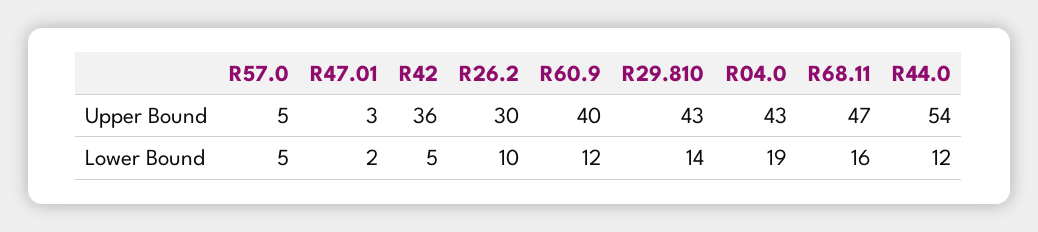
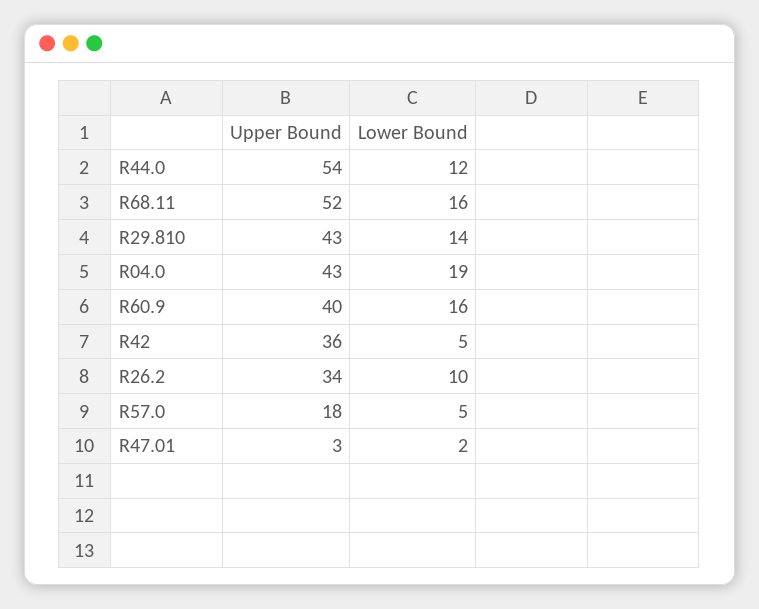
  {
    "R57.0": {
-     "Upper Bound": 5,
+     "Upper Bound": 18,
      "Lower Bound": 5
    },
    "R47.01": {
      "Upper Bound": 3,
      "Lower Bound": 2
    },
    "R42": {
      "Upper Bound": 36,
      "Lower Bound": 5
    },
    "R26.2": {
-     "Upper Bound": 30,
+     "Upper Bound": 34,
      "Lower Bound": 10
    },
    "R60.9": {
      "Upper Bound": 40,
-     "Lower Bound": 12
+     "Lower Bound": 16
    },
    "R29.810": {
      "Upper Bound": 43,
      "Lower Bound": 14
    },
    "R04.0": {
      "Upper Bound": 43,
      "Lower Bound": 19
    },
    "R68.11": {
-     "Upper Bound": 47,
+     "Upper Bound": 52,
      "Lower Bound": 16
    },
    "R44.0": {
      "Upper Bound": 54,
      "Lower Bound": 12
    }
  }

